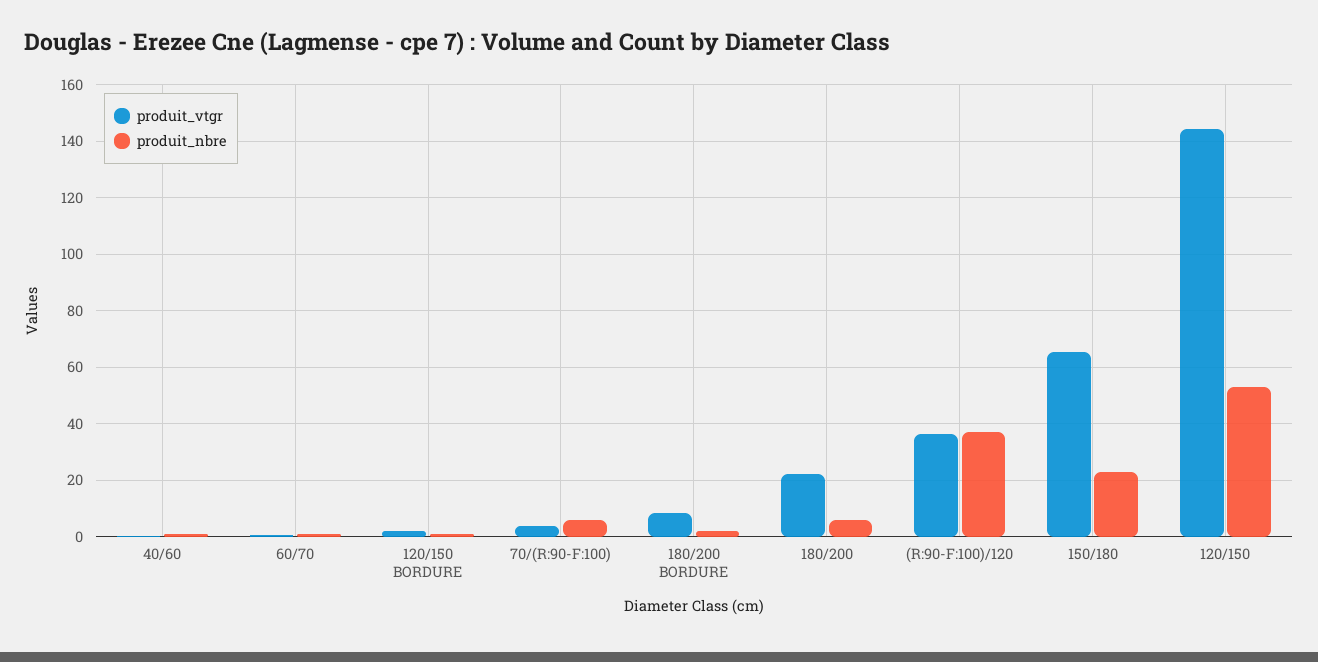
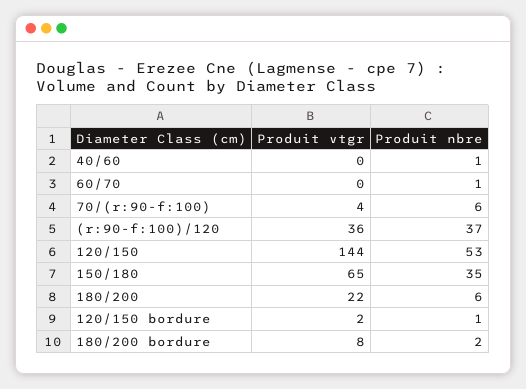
  {
    "produit_vtgr": {
      "40/60": 0,
      "60/70": 0,
      "120/150 BORDURE": 2,
      "70/(R:90-F:100)": 4,
      "180/200 BORDURE": 8,
      "180/200": 22,
      "(R:90-F:100)/120": 36,
      "150/180": 65,
      "120/150": 144
    },
    "produit_nbre": {
      "40/60": 1,
      "60/70": 1,
      "120/150 BORDURE": 1,
      "70/(R:90-F:100)": 6,
      "180/200 BORDURE": 2,
      "180/200": 6,
      "(R:90-F:100)/120": 37,
-     "150/180": 22.5,
+     "150/180": 35,
      "120/150": 53
    }
  }

